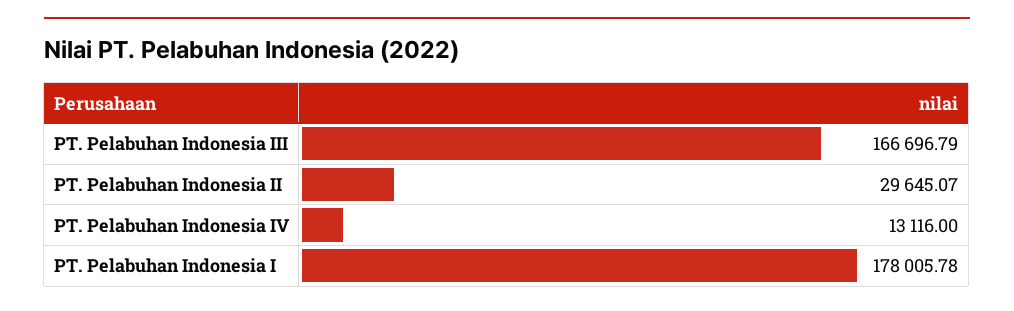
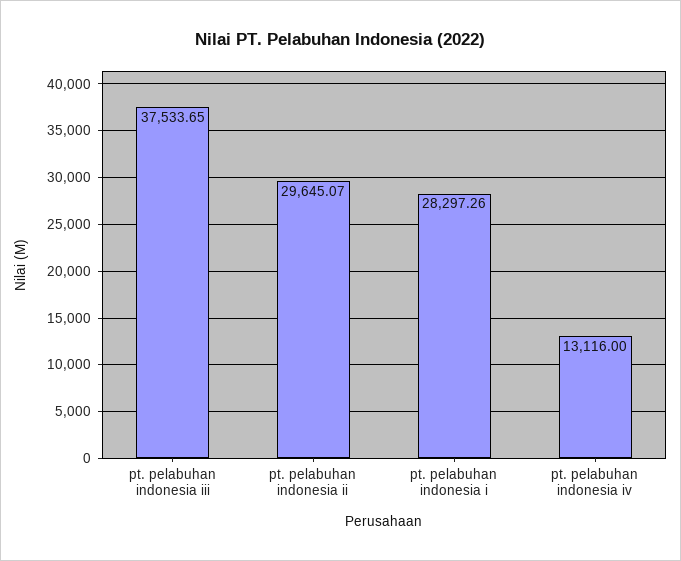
  {
-   "PT. Pelabuhan Indonesia III": 166696.79,
+   "PT. Pelabuhan Indonesia III": 37533.65,
    "PT. Pelabuhan Indonesia II": 29645.07,
    "PT. Pelabuhan Indonesia IV": 13116,
-   "PT. Pelabuhan Indonesia I": 178005.78
+   "PT. Pelabuhan Indonesia I": 28297.26
  }

